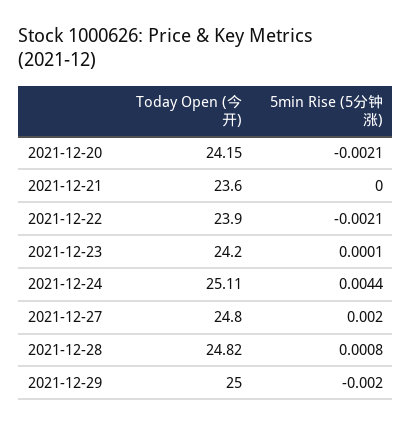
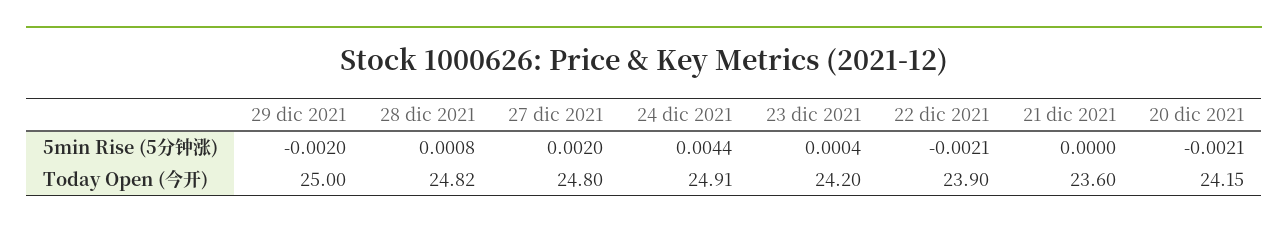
  {
    "Today Open (今开)": {
      "2021-12-20": 24.15,
      "2021-12-21": 23.6,
      "2021-12-22": 23.9,
      "2021-12-23": 24.2,
-     "2021-12-24": 25.11,
+     "2021-12-24": 24.91,
      "2021-12-27": 24.8,
      "2021-12-28": 24.82,
      "2021-12-29": 25
    },
    "5min Rise (5分钟涨)": {
      "2021-12-20": -0.0021,
      "2021-12-21": 0,
      "2021-12-22": -0.0021,
-     "2021-12-23": 0.0001,
+     "2021-12-23": 0.0004,
      "2021-12-24": 0.0044,
      "2021-12-27": 0.002,
      "2021-12-28": 0.0008,
      "2021-12-29": -0.002
    }
  }

